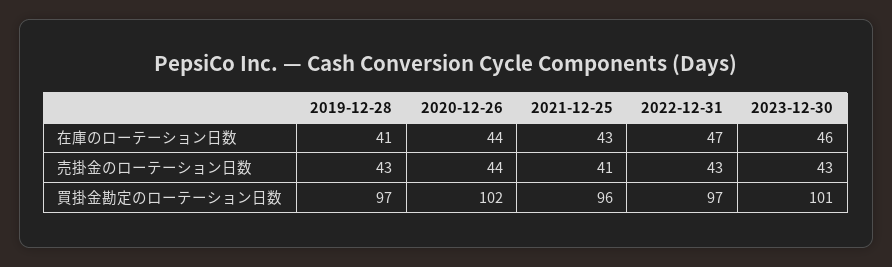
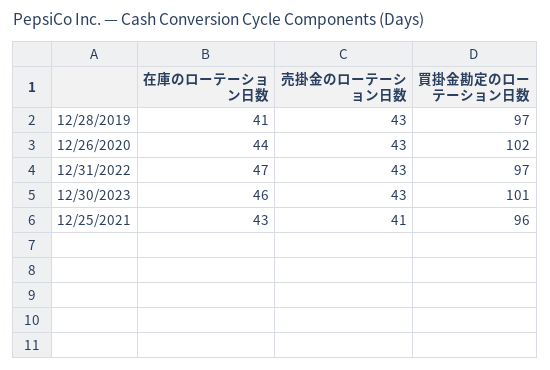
  {
    "2019-12-28": {
      "在庫のローテーション日数": 41,
      "売掛金のローテーション日数": 43,
      "買掛金勘定のローテーション日数": 97
    },
    "2020-12-26": {
      "在庫のローテーション日数": 44,
-     "売掛金のローテーション日数": 44,
+     "売掛金のローテーション日数": 43,
      "買掛金勘定のローテーション日数": 102
    },
    "2021-12-25": {
      "在庫のローテーション日数": 43,
      "売掛金のローテーション日数": 41,
      "買掛金勘定のローテーション日数": 96
    },
    "2022-12-31": {
      "在庫のローテーション日数": 47,
      "売掛金のローテーション日数": 43,
      "買掛金勘定のローテーション日数": 97
    },
    "2023-12-30": {
      "在庫のローテーション日数": 46,
      "売掛金のローテーション日数": 43,
      "買掛金勘定のローテーション日数": 101
    }
  }

